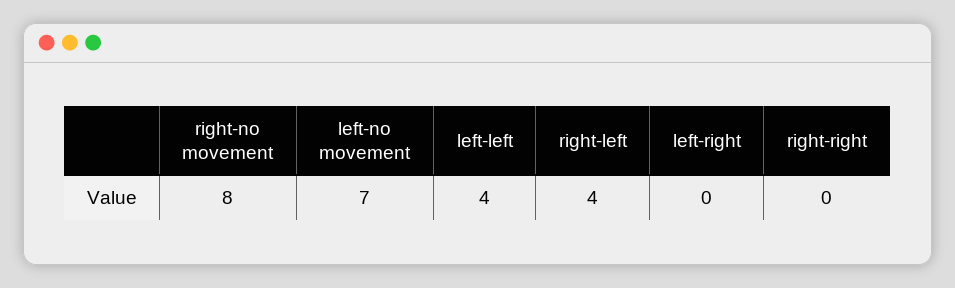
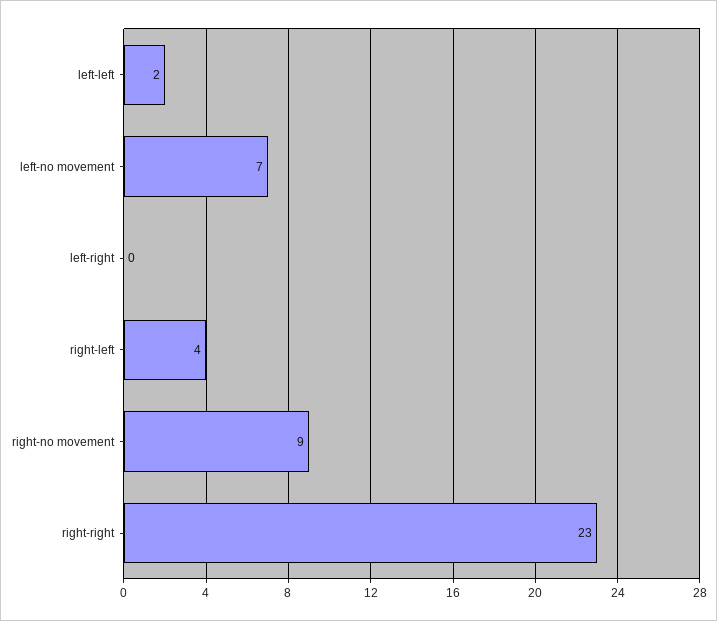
  {
-   "right-no movement": 8,
+   "right-no movement": 9,
    "left-no movement": 7,
-   "left-left": 4,
+   "left-left": 2,
    "right-left": 4,
    "left-right": 0,
-   "right-right": 0
+   "right-right": 23
  }

